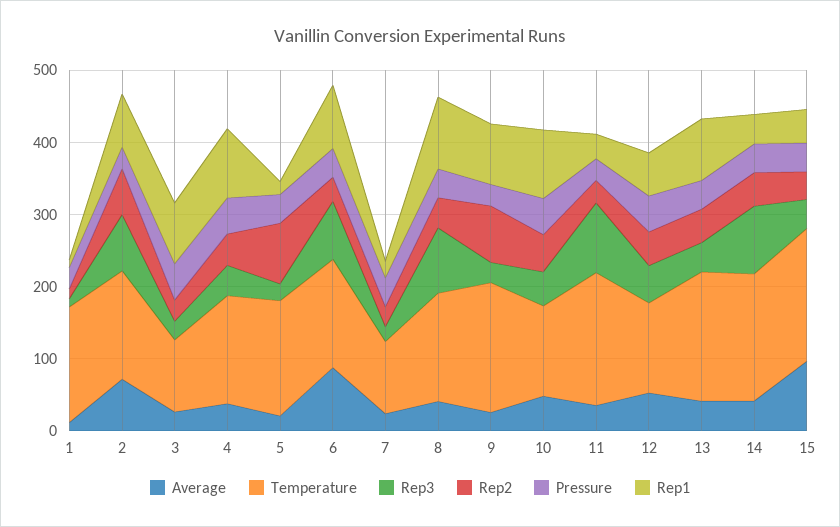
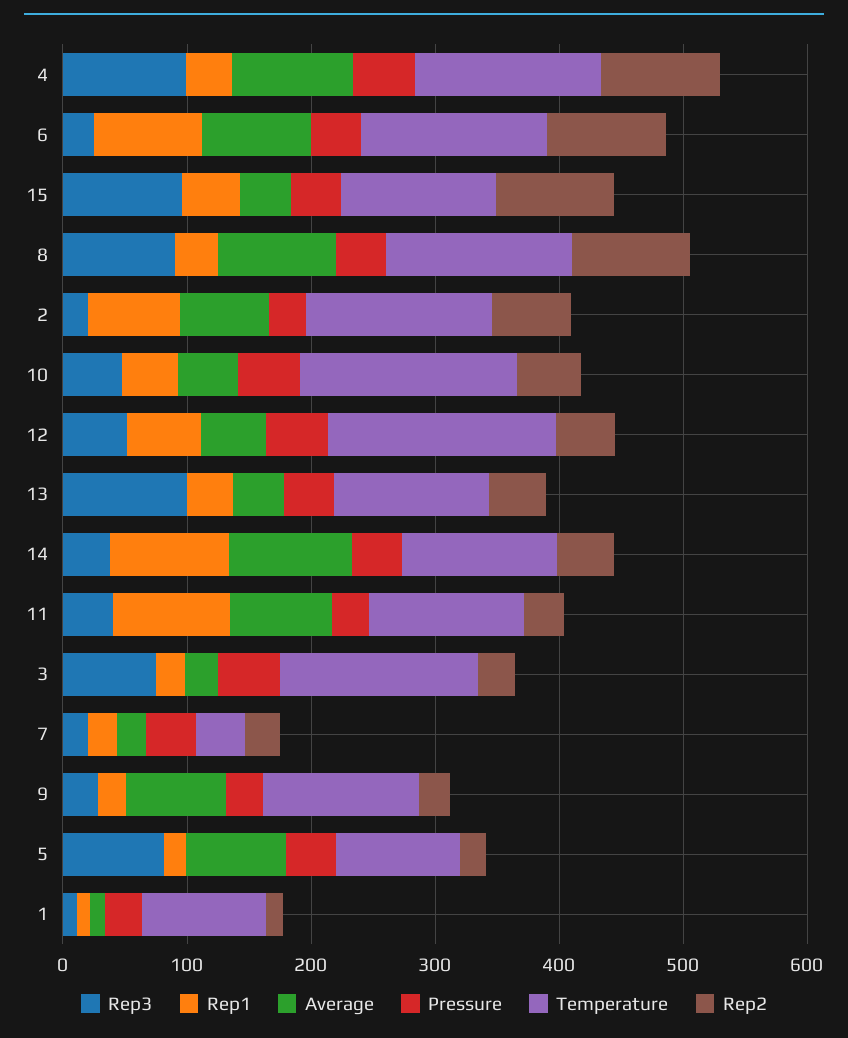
  {
    "Average": {
      "1": 20,
      "2": 80,
      "3": 20,
-     "4": 40,
+     "4": 100,
-     "5": 20,
+     "5": 80,
      "6": 80,
      "7": 20,
-     "8": 40,
+     "8": 100,
-     "9": 20,
+     "9": 80,
      "10": 40,
-     "11": 40,
+     "11": 80,
      "12": 60,
      "13": 40,
-     "14": 40,
+     "14": 100,
-     "15": 100
+     "15": 40
    },
    "Temperature": {
-     "1": 160,
+     "1": 100,
      "2": 160,
-     "3": 100,
+     "3": 160,
      "4": 160,
-     "5": 160,
+     "5": 100,
      "6": 160,
-     "7": 100,
+     "7": 40,
      "8": 160,
-     "9": 180,
+     "9": 120,
-     "10": 120,
+     "10": 180,
-     "11": 180,
+     "11": 120,
-     "12": 120,
+     "12": 180,
-     "13": 180,
+     "13": 120,
-     "14": 180,
+     "14": 120,
-     "15": 180
+     "15": 120
    },
    "Rep3": {
      "1": 20,
-     "2": 80,
+     "2": 20,
-     "3": 20,
+     "3": 80,
-     "4": 40,
+     "4": 100,
-     "5": 20,
+     "5": 80,
-     "6": 80,
+     "6": 20,
      "7": 20,
      "8": 100,
      "9": 20,
      "10": 40,
-     "11": 100,
+     "11": 40,
      "12": 60,
-     "13": 40,
+     "13": 100,
-     "14": 100,
+     "14": 40,
-     "15": 40
+     "15": 100
    },
    "Rep2": {
      "1": 20,
      "2": 60,
      "3": 20,
-     "4": 40,
+     "4": 100,
-     "5": 80,
+     "5": 20,
-     "6": 40,
+     "6": 100,
      "7": 20,
-     "8": 40,
+     "8": 100,
-     "9": 80,
+     "9": 20,
      "10": 60,
      "11": 40,
      "12": 40,
      "13": 40,
      "14": 40,
-     "15": 40
+     "15": 100
    },
    "Pressure": {
      "1": 40,
      "2": 40,
      "3": 60,
      "4": 60,
      "5": 40,
      "6": 40,
      "7": 40,
      "8": 40,
      "9": 40,
      "10": 60,
      "11": 40,
      "12": 60,
      "13": 40,
      "14": 40,
      "15": 40
    },
    "Rep1": {
      "1": 20,
      "2": 80,
-     "3": 80,
+     "3": 20,
-     "4": 100,
+     "4": 40,
      "5": 20,
      "6": 80,
      "7": 20,
-     "8": 100,
+     "8": 40,
-     "9": 80,
+     "9": 20,
-     "10": 100,
+     "10": 40,
-     "11": 40,
+     "11": 100,
      "12": 60,
-     "13": 80,
+     "13": 40,
-     "14": 40,
+     "14": 100,
      "15": 40
    }
  }

